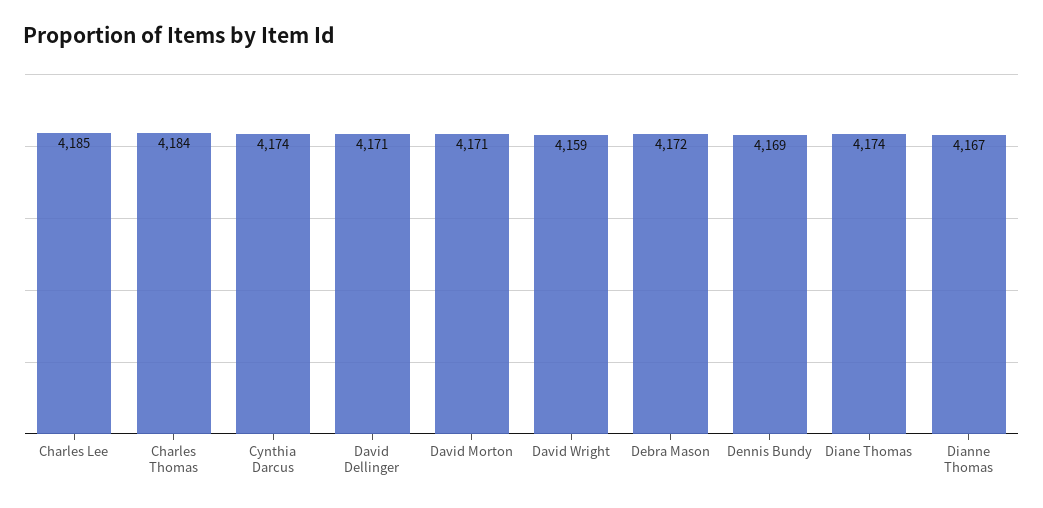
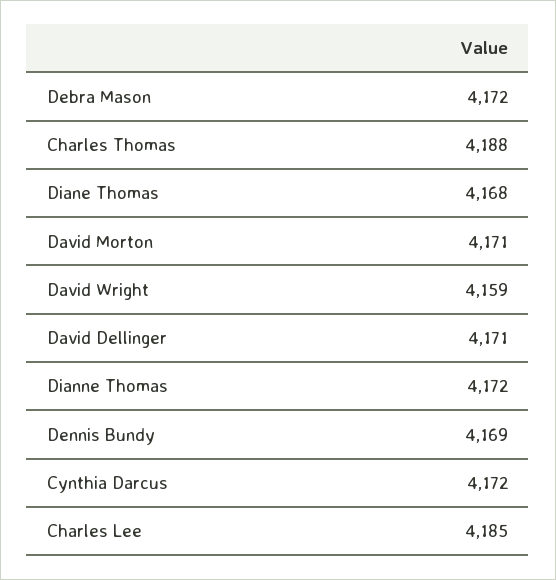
  {
    "Charles Lee": 4185,
-   "Charles Thomas": 4184,
+   "Charles Thomas": 4188,
-   "Cynthia Darcus": 4174,
+   "Cynthia Darcus": 4172,
    "David Dellinger": 4171,
    "David Morton": 4171,
    "David Wright": 4159,
    "Debra Mason": 4172,
    "Dennis Bundy": 4169,
-   "Diane Thomas": 4174,
+   "Diane Thomas": 4168,
-   "Dianne Thomas": 4167
+   "Dianne Thomas": 4172
  }

